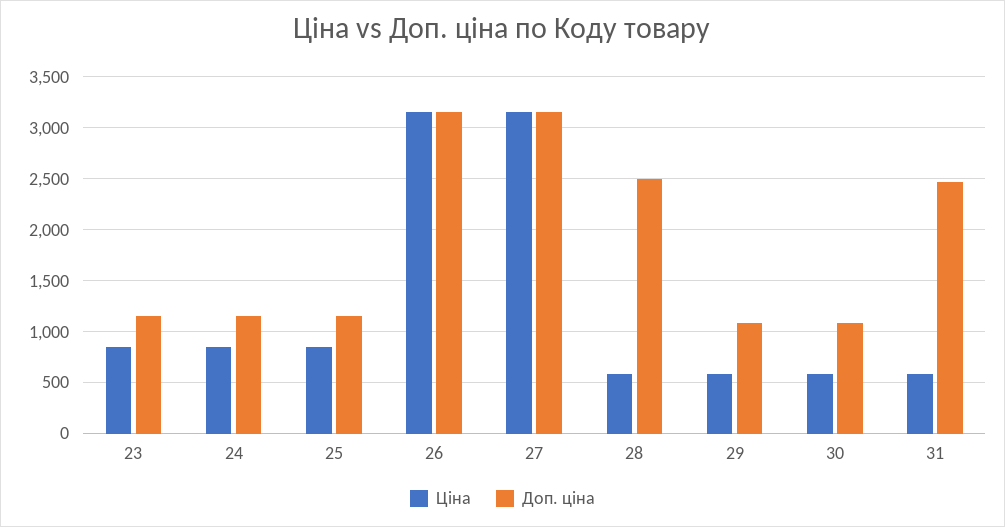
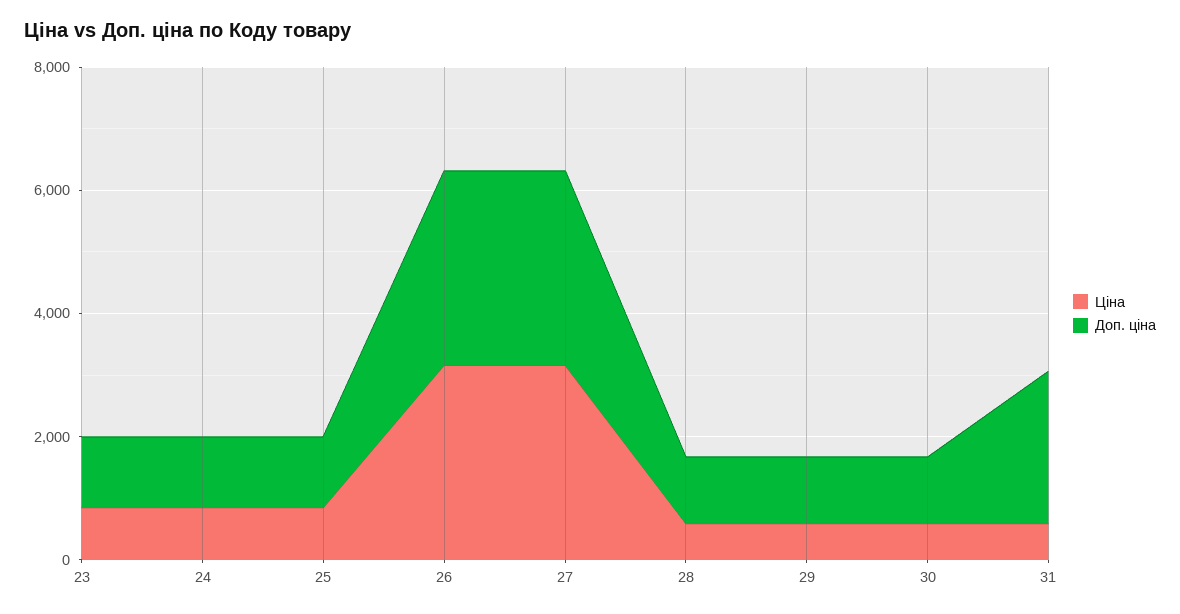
  {
    "Ціна": {
      "23": 800,
      "24": 800,
      "25": 800,
      "26": 3200,
      "27": 3200,
      "28": 600,
      "29": 600,
      "30": 600,
      "31": 600
    },
    "Доп. ціна": {
      "23": 1200,
      "24": 1200,
      "25": 1200,
      "26": 3200,
      "27": 3200,
-     "28": 2500,
+     "28": 1000,
      "29": 1100,
      "30": 1100,
      "31": 2500
    }
  }

